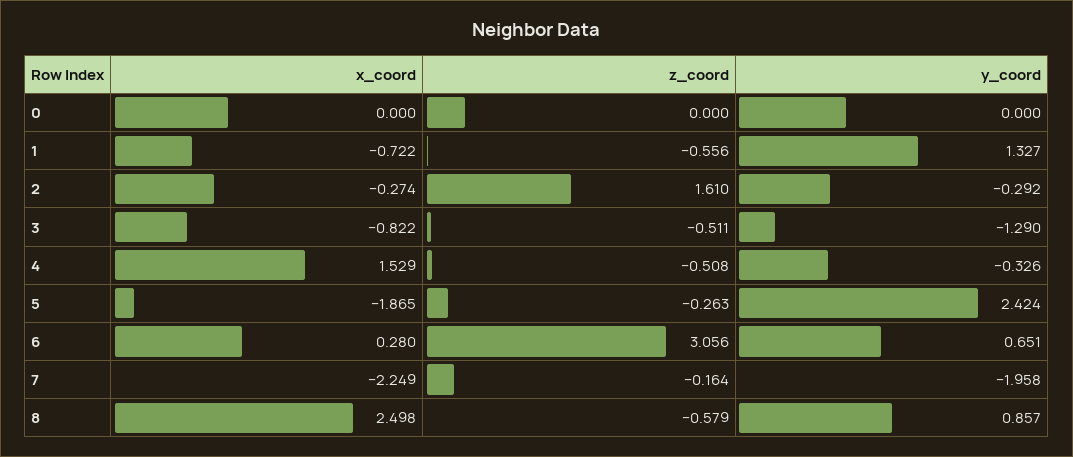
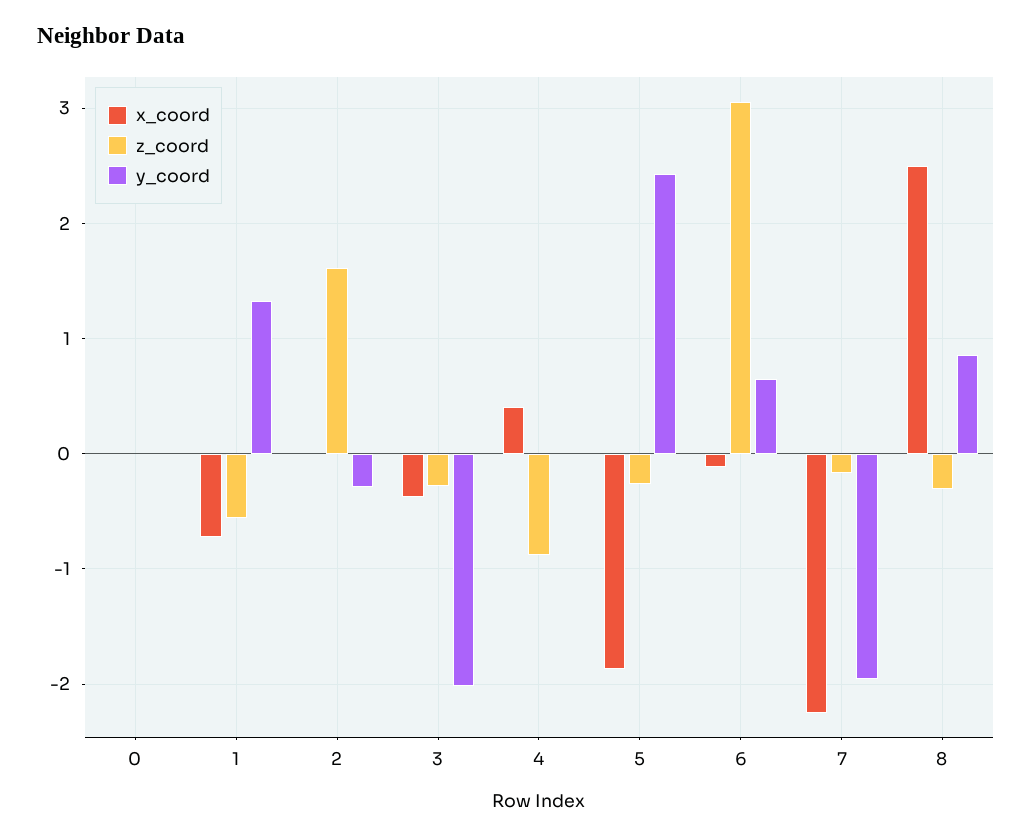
  {
    "x_coord": {
      "0": 0,
      "1": -0.722,
-     "2": -0.274,
+     "2": 0,
-     "3": -0.822,
+     "3": -0.4,
-     "4": 1.529,
+     "4": 0.4,
      "5": -1.865,
-     "6": 0.28,
+     "6": -0.1,
      "7": -2.249,
      "8": 2.498
    },
    "z_coord": {
      "0": 0,
      "1": -0.556,
      "2": 1.61,
-     "3": -0.511,
+     "3": -0.3,
-     "4": -0.508,
+     "4": -0.9,
      "5": -0.263,
      "6": 3.056,
      "7": -0.164,
-     "8": -0.579
+     "8": -0.3
    },
    "y_coord": {
      "0": 0,
      "1": 1.327,
      "2": -0.292,
-     "3": -1.29,
+     "3": -2,
-     "4": -0.326,
+     "4": 0,
      "5": 2.424,
      "6": 0.651,
      "7": -1.958,
      "8": 0.857
    }
  }

